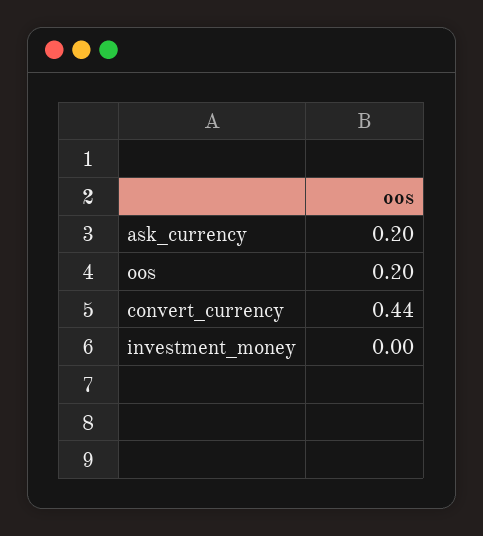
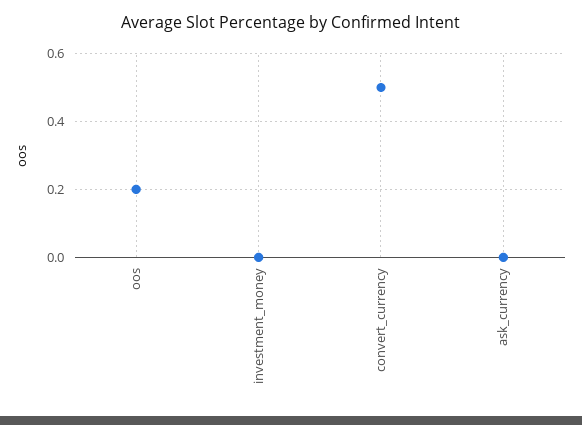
  {
-   "ask_currency": 0.2,
+   "ask_currency": 0,
    "oos": 0.2,
-   "convert_currency": 0.44,
+   "convert_currency": 0.5,
    "investment_money": 0
  }

